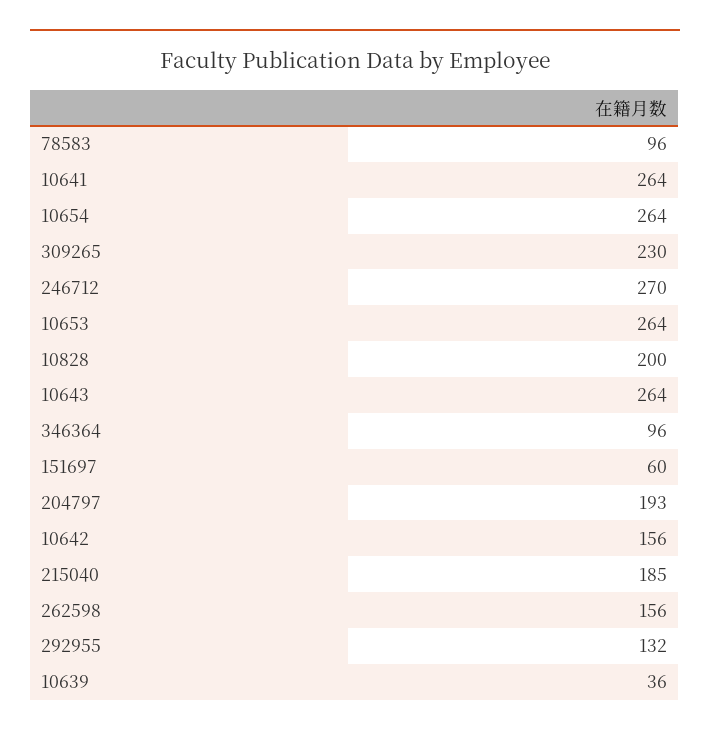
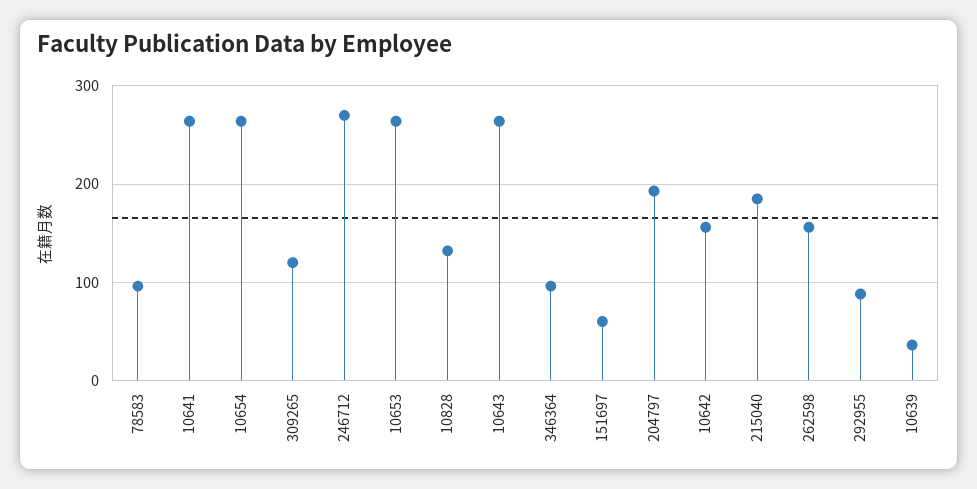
  {
    "78583": 96,
    "10641": 264,
    "10654": 264,
-   "309265": 230,
+   "309265": 120,
    "246712": 270,
    "10653": 264,
-   "10828": 200,
+   "10828": 130,
    "10643": 264,
    "346364": 96,
    "151697": 60,
    "204797": 193,
    "10642": 156,
    "215040": 185,
    "262598": 156,
-   "292955": 132,
+   "292955": 90,
    "10639": 36
  }

